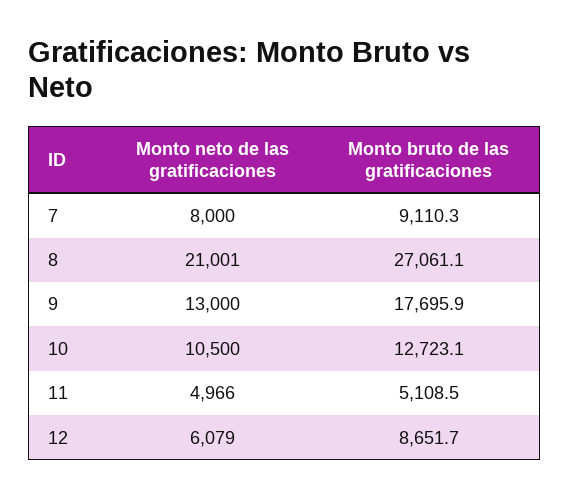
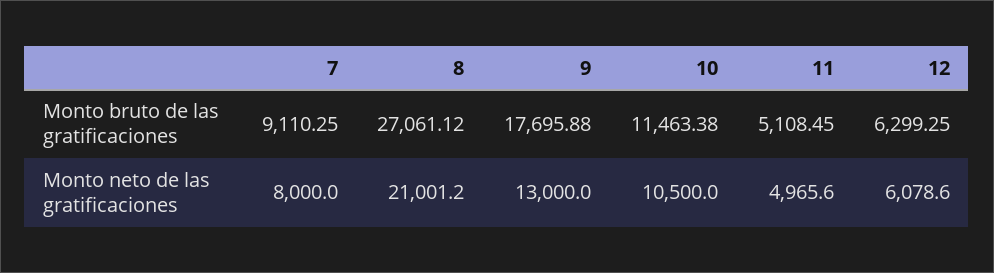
  {
    "Monto neto de las gratificaciones": {
      "7": 8000,
      "8": 21001.2,
      "9": 13000,
      "10": 10500,
      "11": 4965.6,
      "12": 6078.6
    },
    "Monto bruto de las gratificaciones": {
      "7": 9110.25,
      "8": 27061.12,
      "9": 17695.88,
-     "10": 12723.1,
+     "10": 11463.38,
      "11": 5108.45,
-     "12": 8651.7
+     "12": 6299.25
    }
  }

